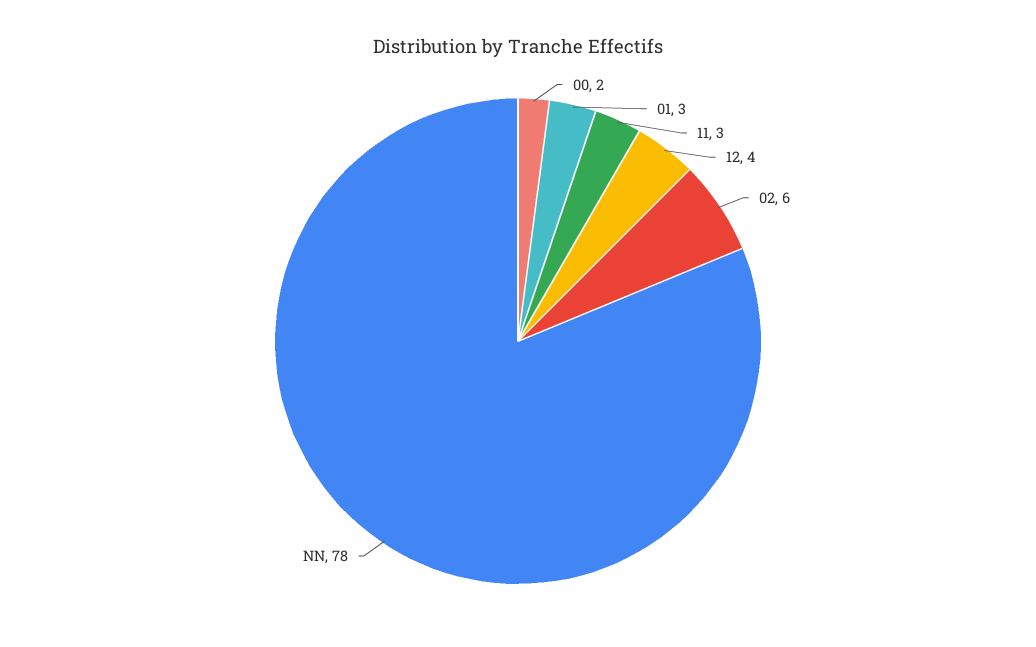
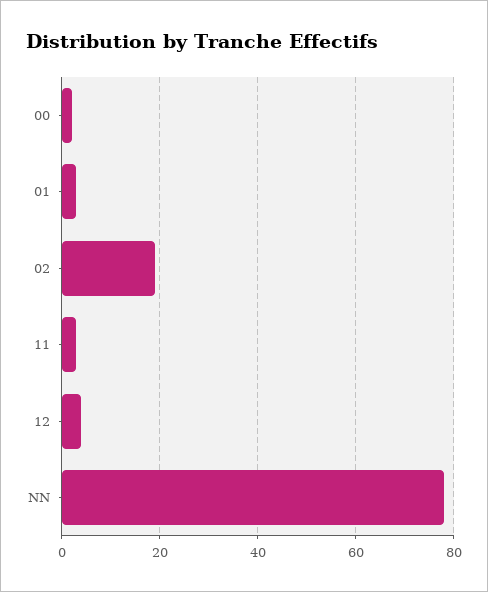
  {
    "00": 2,
    "01": 3,
    "11": 3,
    "12": 4,
-   "02": 6,
+   "02": 20,
    "NN": 78
  }

